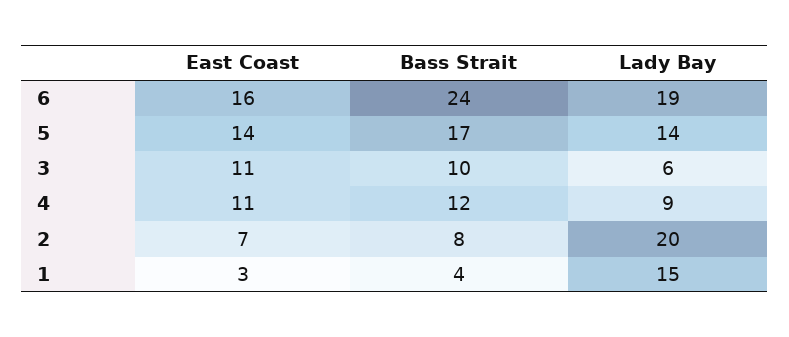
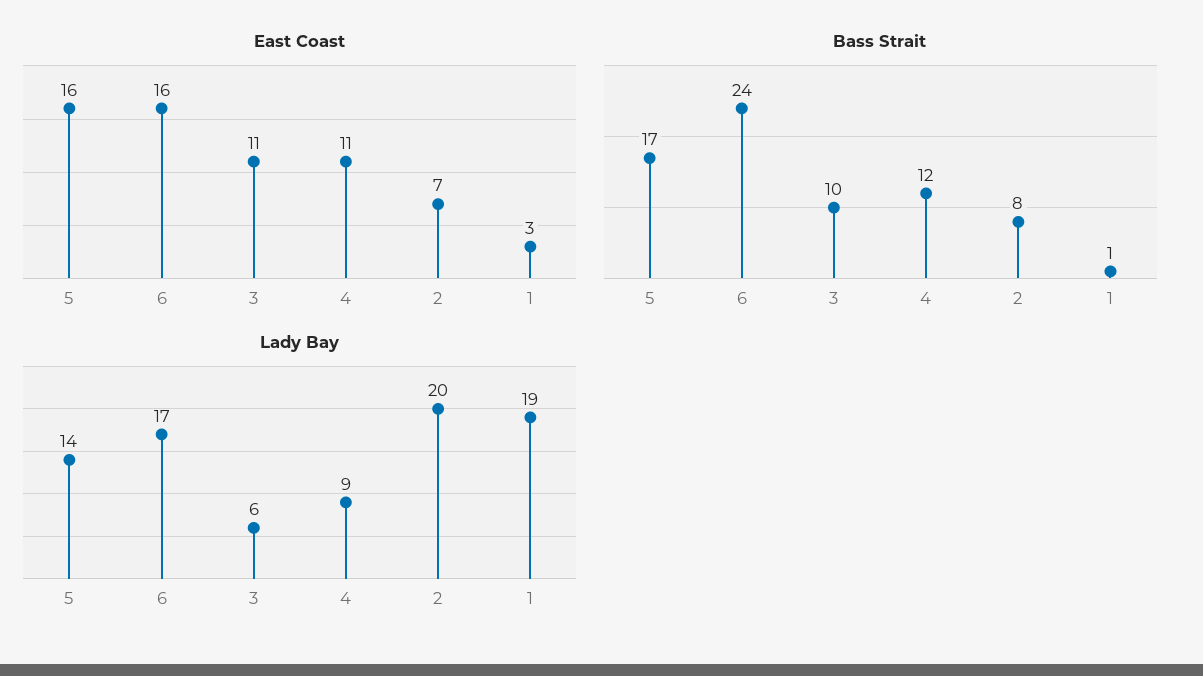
  {
    "East Coast": {
      "6": 16,
-     "5": 14,
+     "5": 16,
      "3": 11,
      "4": 11,
      "2": 7,
      "1": 3
    },
    "Bass Strait": {
      "6": 24,
      "5": 17,
      "3": 10,
      "4": 12,
      "2": 8,
-     "1": 4
+     "1": 1
    },
    "Lady Bay": {
-     "6": 19,
+     "6": 17,
      "5": 14,
      "3": 6,
      "4": 9,
      "2": 20,
-     "1": 15
+     "1": 19
    }
  }

